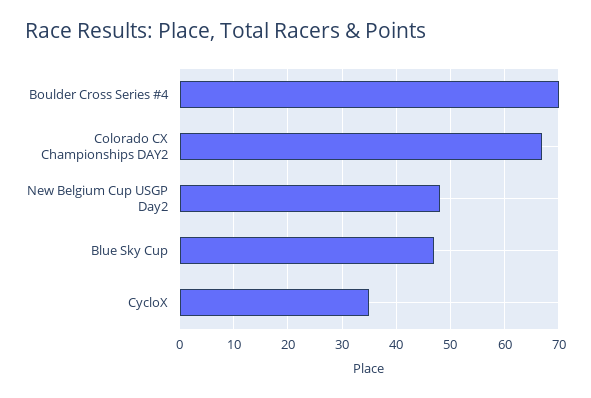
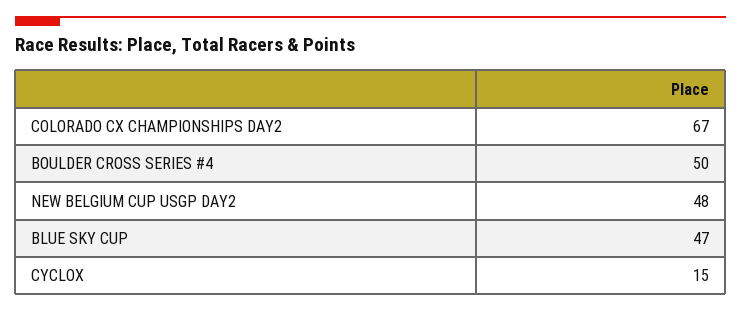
  {
-   "Boulder Cross Series #4": 70,
+   "Boulder Cross Series #4": 50,
    "Colorado CX Championships DAY2": 67,
    "New Belgium Cup USGP Day2": 48,
    "Blue Sky Cup": 47,
-   "CycloX": 35
+   "CycloX": 15
  }

